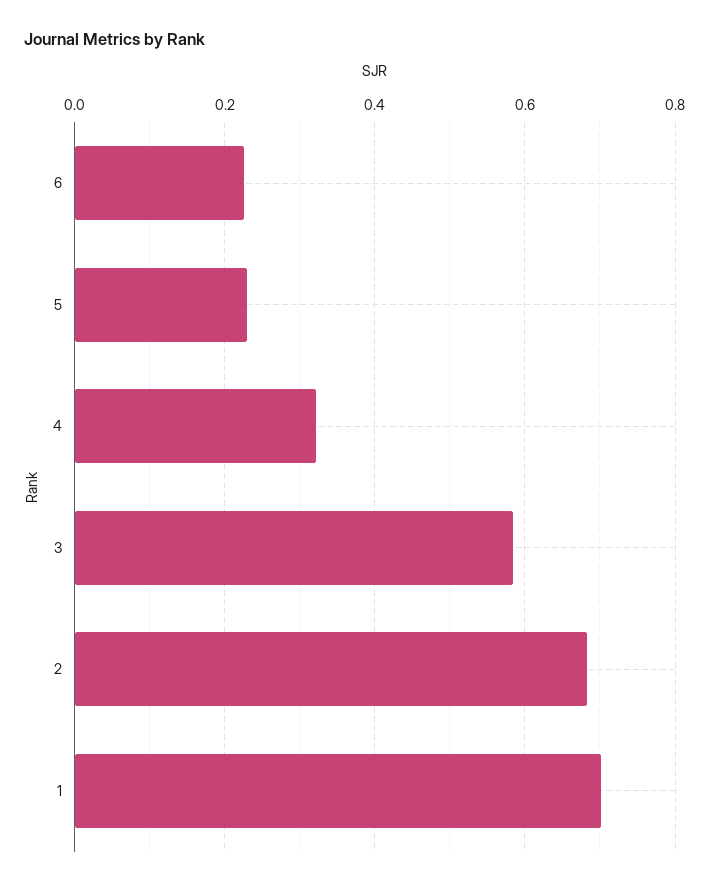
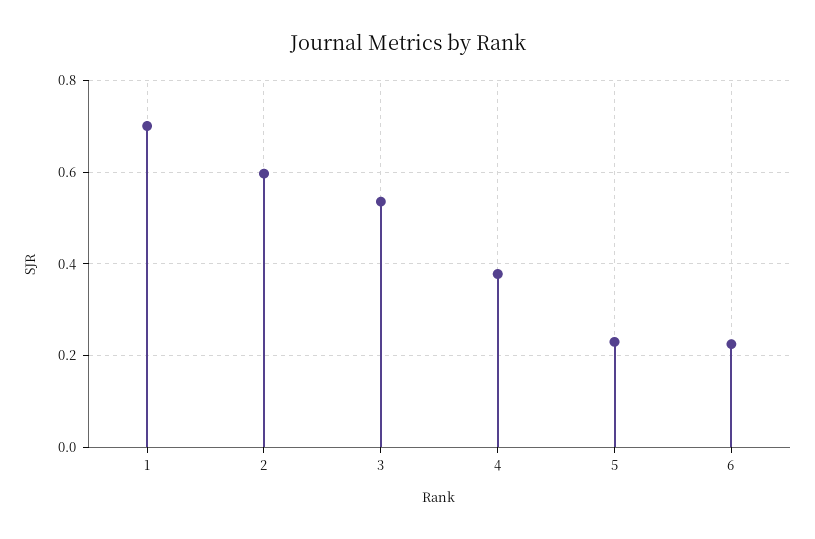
  {
    "6": 0.22,
    "5": 0.24,
-   "4": 0.32,
+   "4": 0.38,
-   "3": 0.58,
+   "3": 0.54,
-   "2": 0.68,
+   "2": 0.6,
    "1": 0.7
  }

